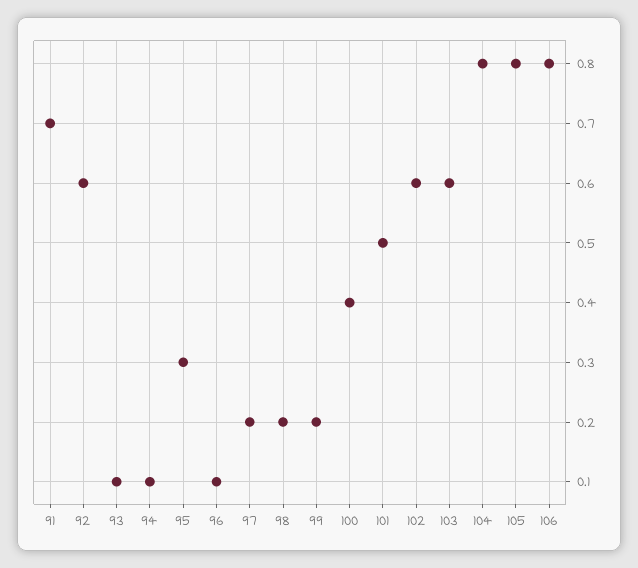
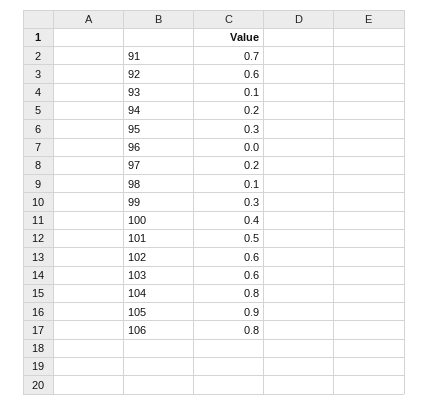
  {
    "91": 0.7,
    "92": 0.6,
    "93": 0.1,
-   "94": 0.1,
+   "94": 0.2,
    "95": 0.3,
-   "96": 0.1,
+   "96": 0,
    "97": 0.2,
-   "98": 0.2,
+   "98": 0.1,
-   "99": 0.2,
+   "99": 0.3,
    "100": 0.4,
    "101": 0.5,
    "102": 0.6,
    "103": 0.6,
    "104": 0.8,
-   "105": 0.8,
+   "105": 0.9,
    "106": 0.8
  }

